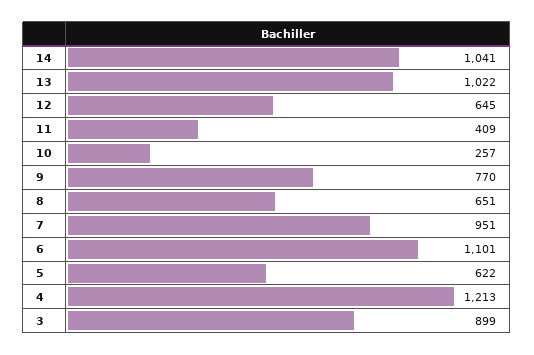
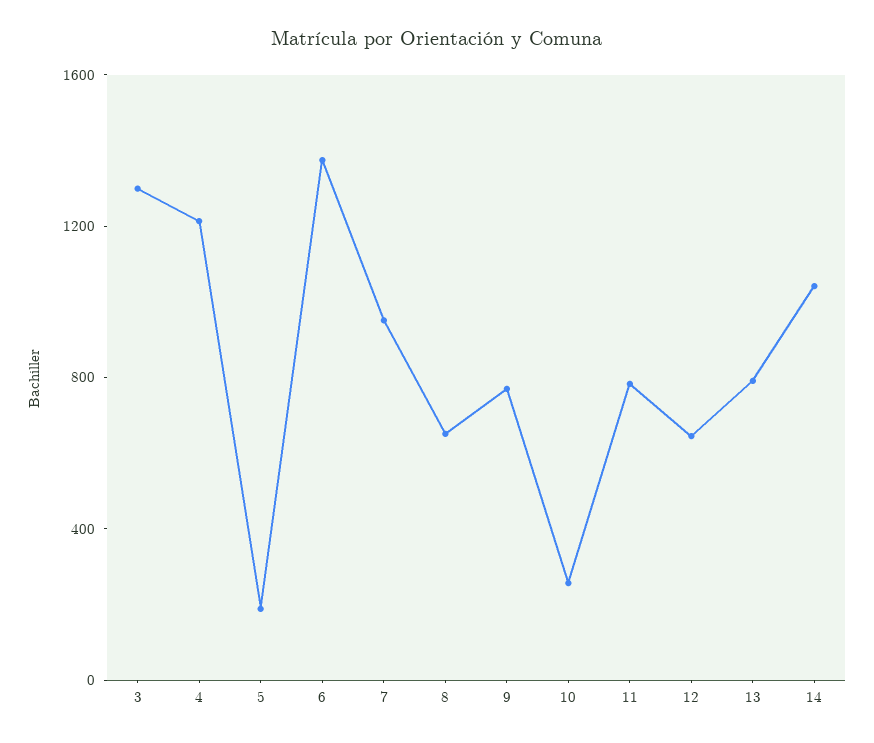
  {
    "14": 1041,
-   "13": 1022,
+   "13": 800,
    "12": 645,
-   "11": 409,
+   "11": 800,
    "10": 257,
    "9": 770,
    "8": 651,
    "7": 951,
-   "6": 1101,
+   "6": 1400,
-   "5": 622,
+   "5": 200,
    "4": 1213,
-   "3": 899
+   "3": 1300
  }

